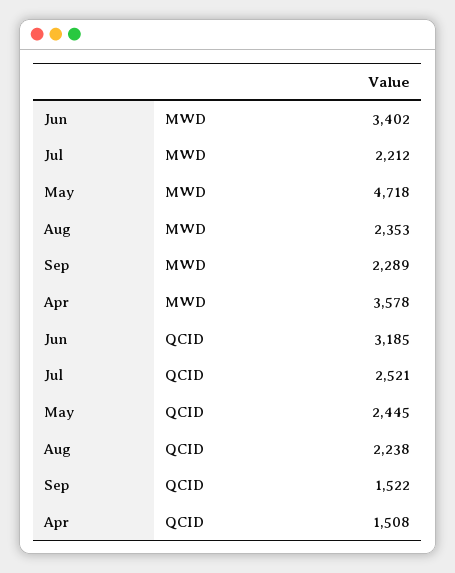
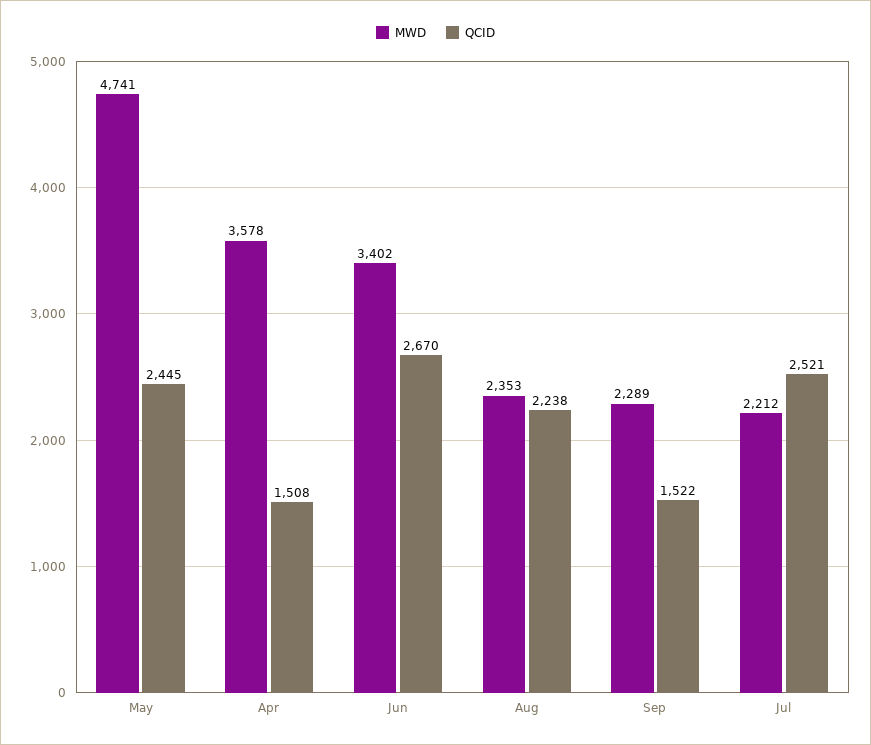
  {
    "MWD": {
      "Jun": 3402,
      "Jul": 2212,
-     "May": 4718,
+     "May": 4741,
      "Aug": 2353,
      "Sep": 2289,
      "Apr": 3578
    },
    "QCID": {
-     "Jun": 3185,
+     "Jun": 2670,
      "Jul": 2521,
      "May": 2445,
      "Aug": 2238,
      "Sep": 1522,
      "Apr": 1508
    }
  }

